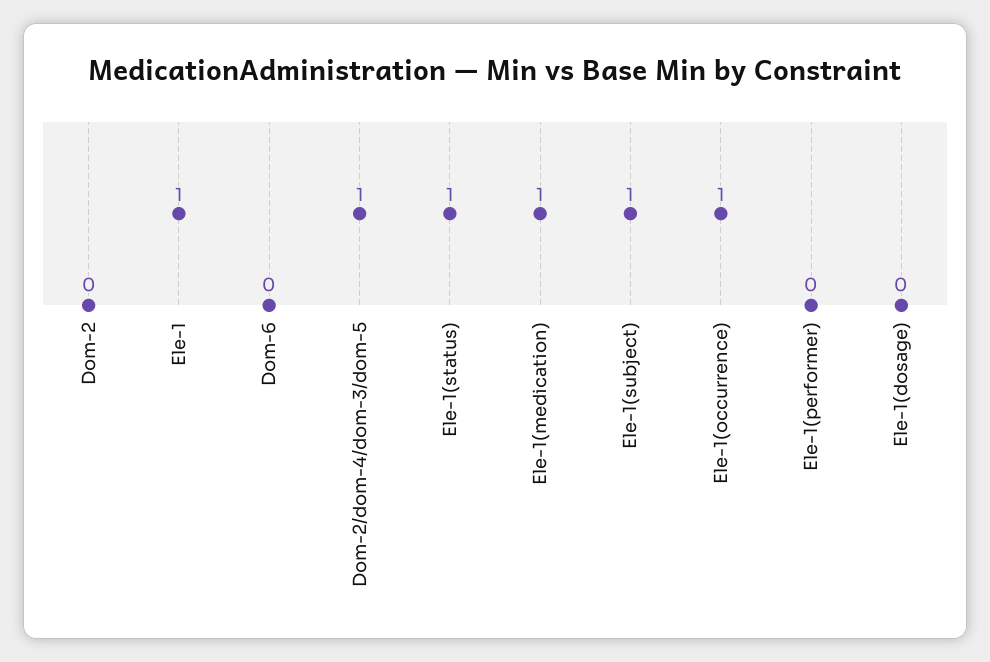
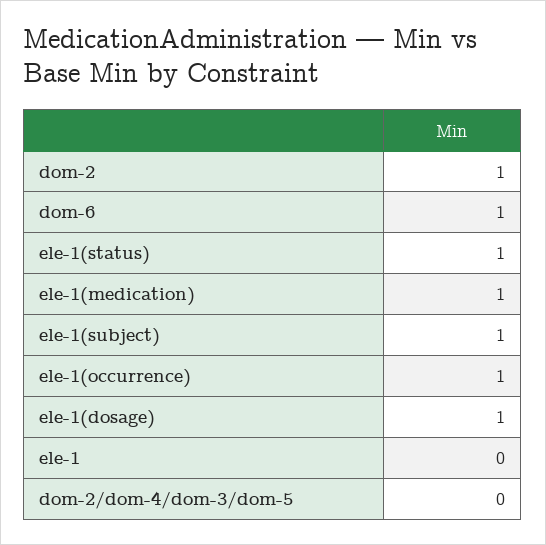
  {
-   "Dom-2": 0,
+   "Dom-2": 1,
-   "Ele-1": 1,
+   "Ele-1": 0,
-   "Dom-6": 0,
+   "Dom-6": 1,
-   "Dom-2/dom-4/dom-3/dom-5": 1,
+   "Dom-2/dom-4/dom-3/dom-5": 0,
    "Ele-1(status)": 1,
    "Ele-1(medication)": 1,
    "Ele-1(subject)": 1,
    "Ele-1(occurrence)": 1,
-   "Ele-1(performer)": 0,
-   "Ele-1(dosage)": 0
+   "Ele-1(dosage)": 1
  }

